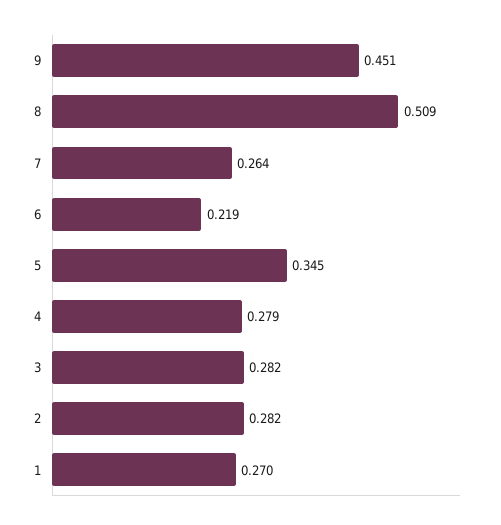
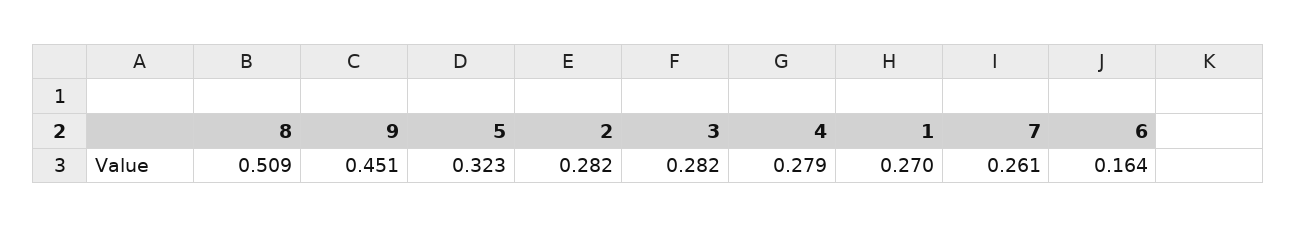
  {
    "9": 0.451,
    "8": 0.509,
-   "7": 0.264,
+   "7": 0.261,
-   "6": 0.219,
+   "6": 0.164,
-   "5": 0.345,
+   "5": 0.323,
    "4": 0.279,
    "3": 0.282,
    "2": 0.282,
    "1": 0.27
  }

